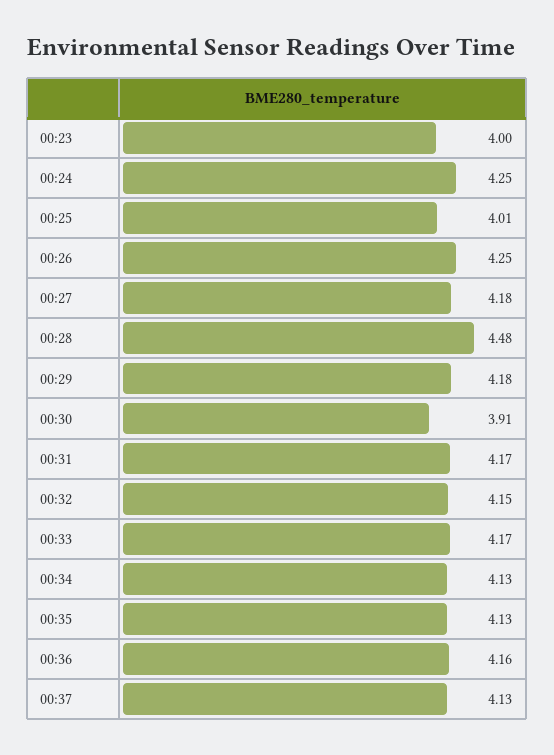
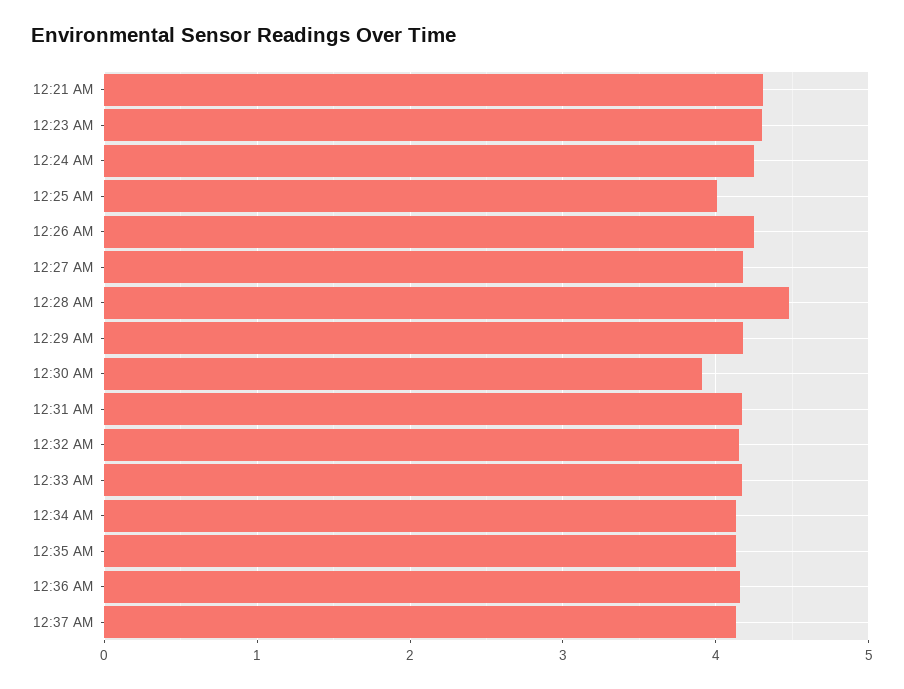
  {
-   "00:23": 4,
+   "00:23": 4.3,
    "00:24": 4.25,
    "00:25": 4.01,
    "00:26": 4.25,
    "00:27": 4.18,
    "00:28": 4.48,
    "00:29": 4.18,
    "00:30": 3.91,
    "00:31": 4.17,
    "00:32": 4.15,
    "00:33": 4.17,
    "00:34": 4.13,
    "00:35": 4.13,
    "00:36": 4.16,
-   "00:37": 4.13
+   "00:37": 4.13,
+   "12:21 AM": 4.3
  }

